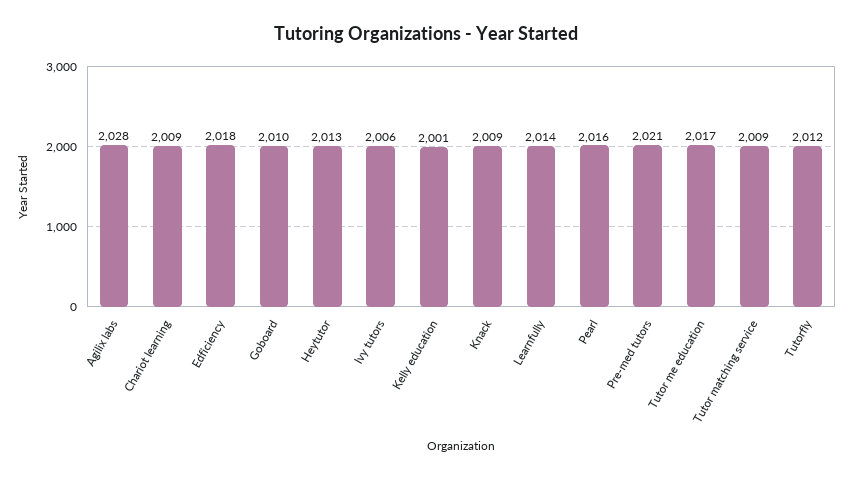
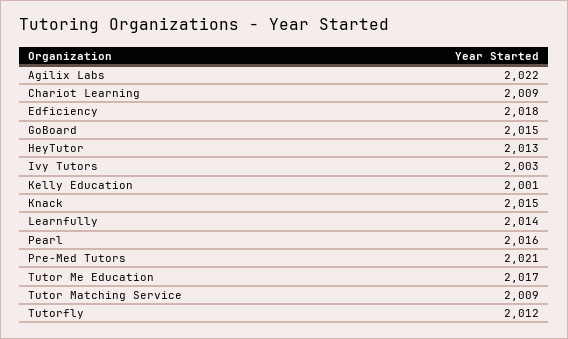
  {
-   "Agilix labs": 2028,
+   "Agilix labs": 2022,
    "Chariot learning": 2009,
    "Edficiency": 2018,
-   "Goboard": 2010,
+   "Goboard": 2015,
    "Heytutor": 2013,
-   "Ivy tutors": 2006,
+   "Ivy tutors": 2003,
    "Kelly education": 2001,
-   "Knack": 2009,
+   "Knack": 2015,
    "Learnfully": 2014,
    "Pearl": 2016,
    "Pre-med tutors": 2021,
    "Tutor me education": 2017,
    "Tutor matching service": 2009,
    "Tutorfly": 2012
  }

